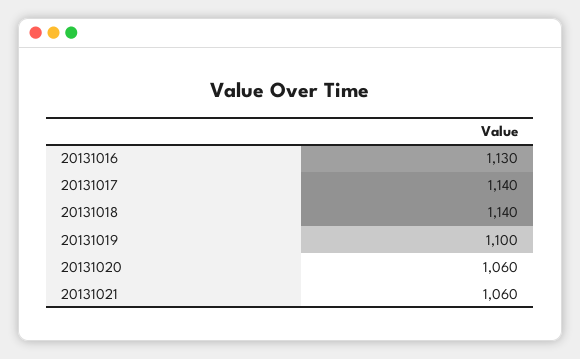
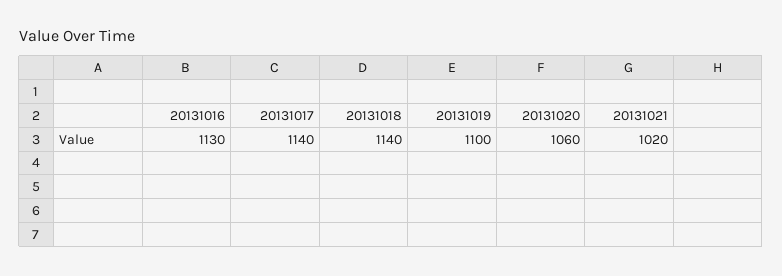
  {
    "20131016": 1130,
    "20131017": 1140,
    "20131018": 1140,
    "20131019": 1100,
    "20131020": 1060,
-   "20131021": 1060
+   "20131021": 1020
  }

